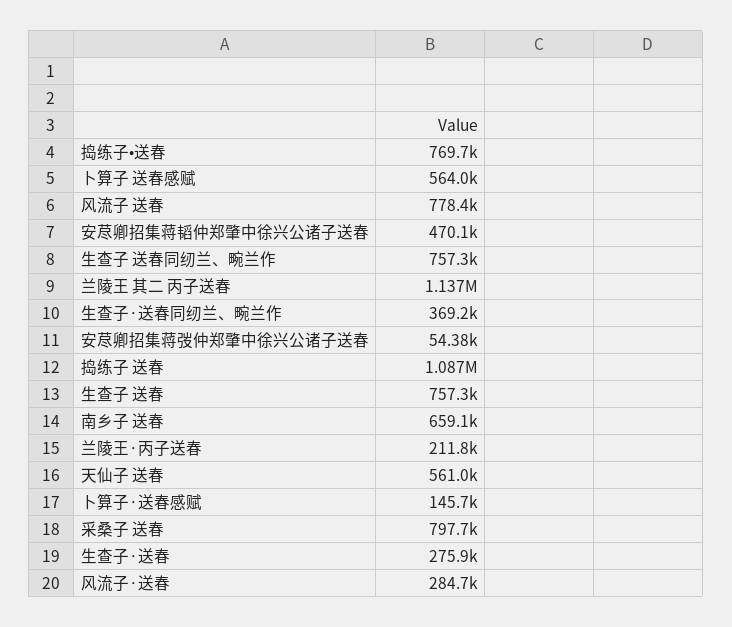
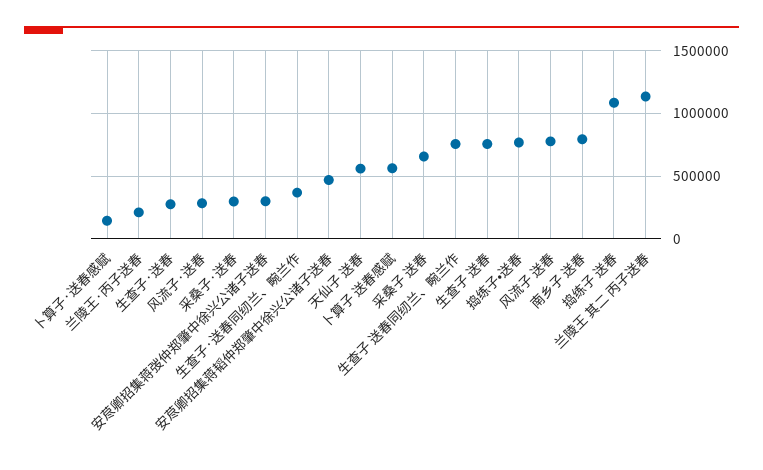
  {
    "捣练子•送春": 769700,
    "卜算子 送春感赋": 564000,
    "风流子 送春": 778400,
    "安荩卿招集蒋韬仲郑肇中徐兴公诸子送春": 470100,
    "生查子 送春同纫兰、畹兰作": 757300,
    "兰陵王 其二 丙子送春": 1137000,
    "生查子·送春同纫兰、畹兰作": 369200,
-   "安荩卿招集蒋弢仲郑肇中徐兴公诸子送春": 54380,
+   "安荩卿招集蒋弢仲郑肇中徐兴公诸子送春": 300000,
    "捣练子 送春": 1087000,
    "生查子 送春": 757300,
-   "南乡子 送春": 659100,
+   "南乡子 送春": 800000,
    "兰陵王·丙子送春": 211800,
    "天仙子 送春": 561000,
    "卜算子·送春感赋": 145700,
-   "采桑子 送春": 797700,
+   "采桑子 送春": 650000,
    "生查子·送春": 275900,
-   "风流子·送春": 284700
+   "风流子·送春": 284700,
+   "采桑子·送春": 300000
  }

